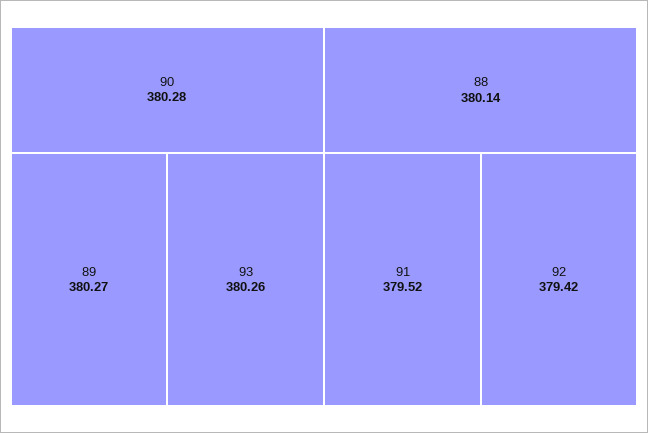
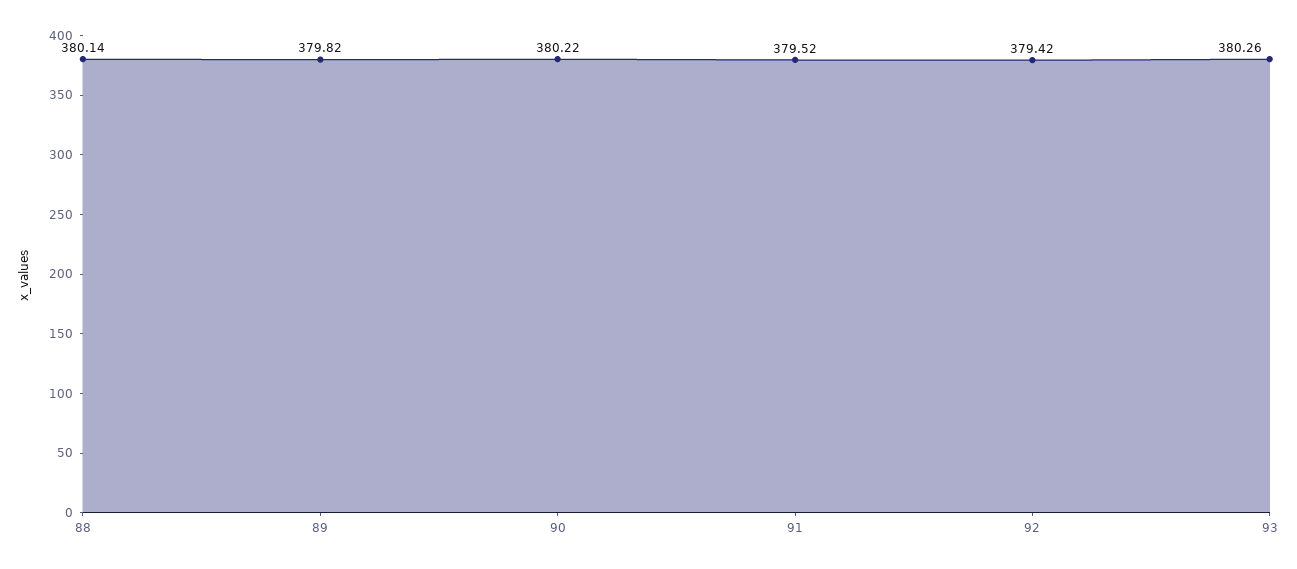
  {
-   "90": 380.28,
+   "90": 380.22,
-   "89": 380.27,
+   "89": 379.82,
    "93": 380.26,
    "88": 380.14,
    "91": 379.52,
    "92": 379.42
  }

